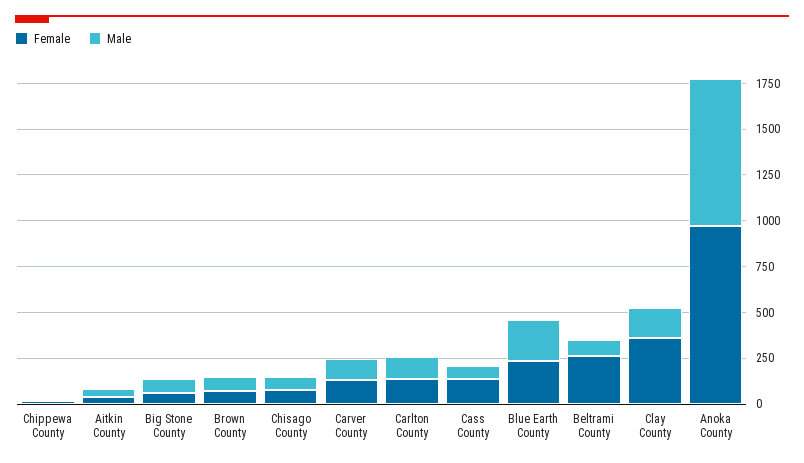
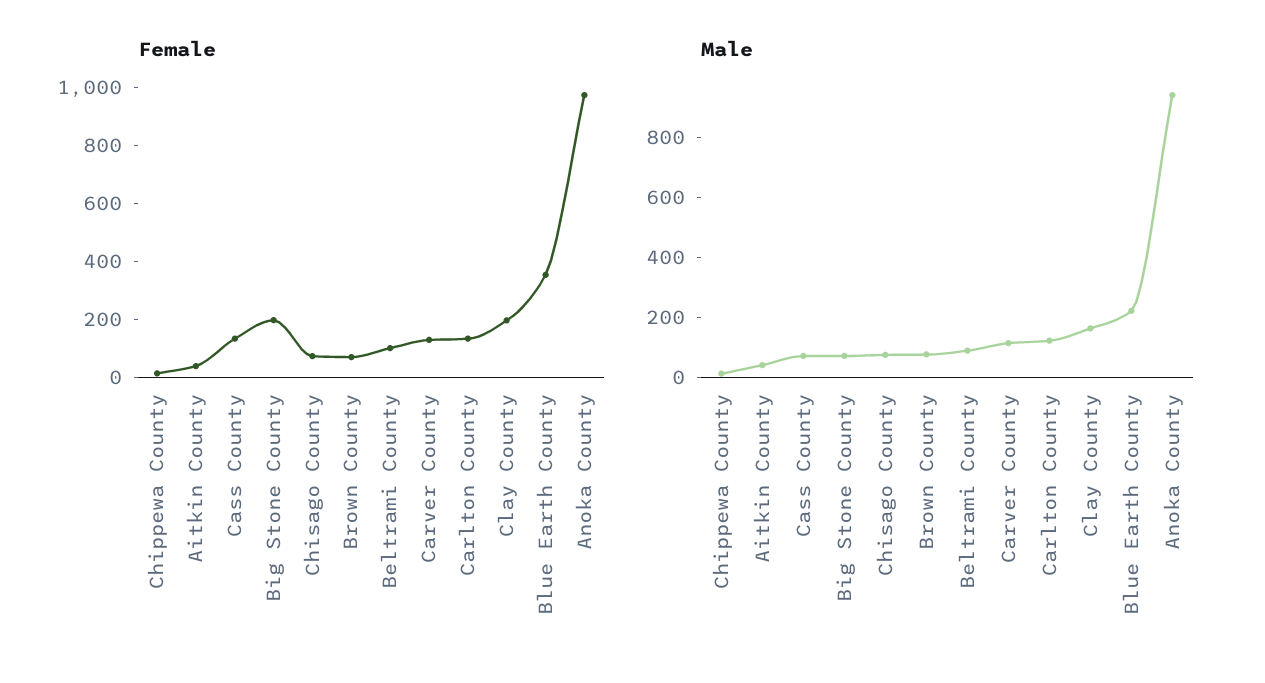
  {
    "Female": {
      "Chippewa County": 0,
      "Aitkin County": 50,
-     "Big Stone County": 50,
+     "Big Stone County": 200,
      "Brown County": 50,
      "Chisago County": 50,
      "Carver County": 150,
      "Carlton County": 150,
      "Cass County": 150,
-     "Blue Earth County": 250,
+     "Blue Earth County": 350,
-     "Beltrami County": 250,
+     "Beltrami County": 100,
-     "Clay County": 350,
+     "Clay County": 200,
      "Anoka County": 950
    },
    "Male": {
      "Chippewa County": 0,
      "Aitkin County": 50,
      "Big Stone County": 50,
      "Brown County": 100,
      "Chisago County": 100,
      "Carver County": 100,
      "Carlton County": 100,
      "Cass County": 50,
      "Blue Earth County": 200,
      "Beltrami County": 100,
      "Clay County": 150,
-     "Anoka County": 800
+     "Anoka County": 950
    }
  }

